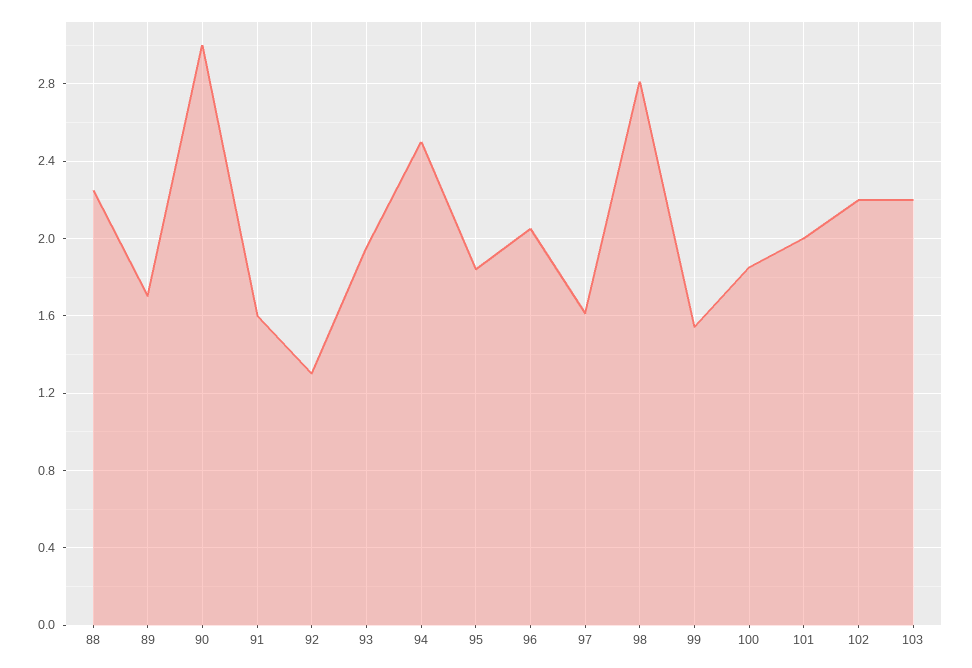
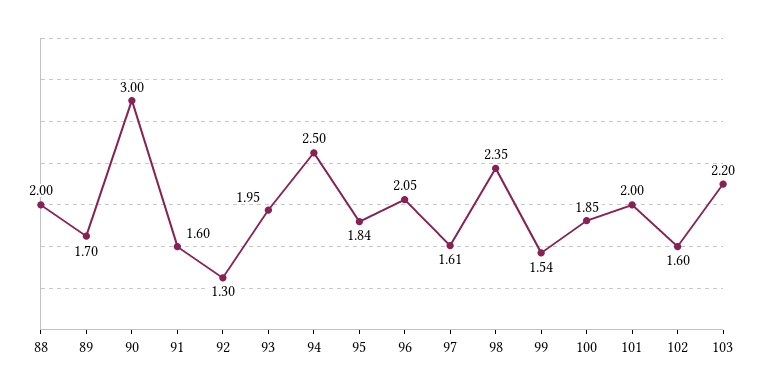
  {
-   "88": 2.25,
+   "88": 2,
    "89": 1.7,
    "90": 3,
    "91": 1.6,
    "92": 1.3,
    "93": 1.95,
    "94": 2.5,
    "95": 1.84,
    "96": 2.05,
    "97": 1.61,
-   "98": 2.8,
+   "98": 2.35,
    "99": 1.54,
    "100": 1.85,
    "101": 2,
-   "102": 2.2,
+   "102": 1.6,
    "103": 2.2
  }

